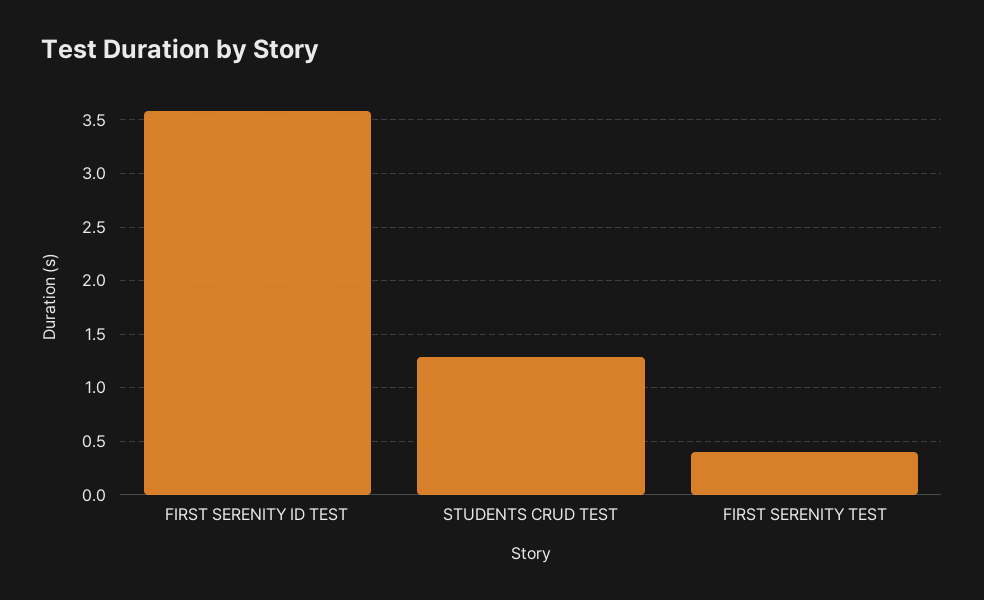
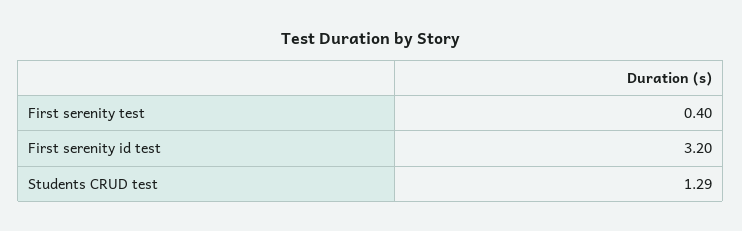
  {
-   "FIRST SERENITY ID TEST": 3.6,
+   "FIRST SERENITY ID TEST": 3.2,
    "STUDENTS CRUD TEST": 1.29,
    "FIRST SERENITY TEST": 0.4
  }

